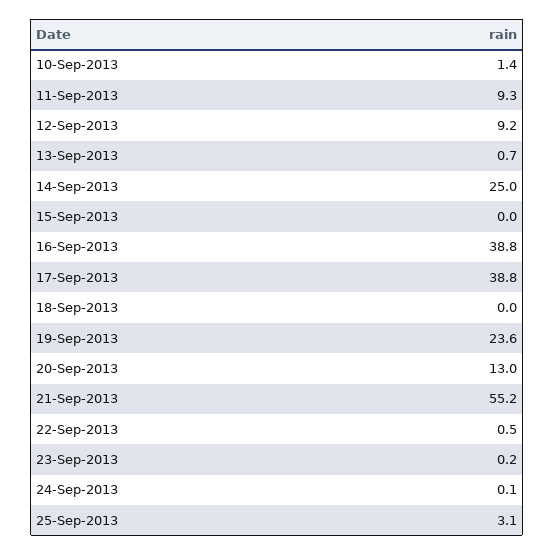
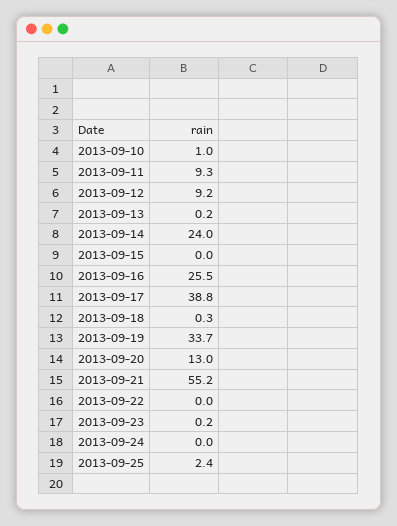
  {
-   "10-Sep-2013": 1.4,
+   "10-Sep-2013": 1,
    "11-Sep-2013": 9.3,
    "12-Sep-2013": 9.2,
-   "13-Sep-2013": 0.7,
+   "13-Sep-2013": 0.2,
-   "14-Sep-2013": 25,
+   "14-Sep-2013": 24,
    "15-Sep-2013": 0,
-   "16-Sep-2013": 38.8,
+   "16-Sep-2013": 25.5,
    "17-Sep-2013": 38.8,
-   "18-Sep-2013": 0,
+   "18-Sep-2013": 0.3,
-   "19-Sep-2013": 23.6,
+   "19-Sep-2013": 33.7,
    "20-Sep-2013": 13,
    "21-Sep-2013": 55.2,
-   "22-Sep-2013": 0.5,
+   "22-Sep-2013": 0,
    "23-Sep-2013": 0.2,
-   "24-Sep-2013": 0.1,
+   "24-Sep-2013": 0,
-   "25-Sep-2013": 3.1
+   "25-Sep-2013": 2.4
  }

